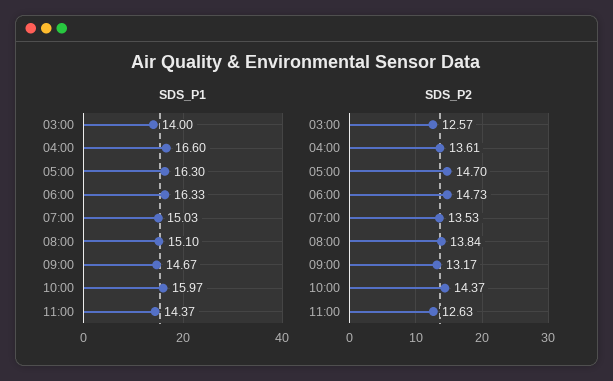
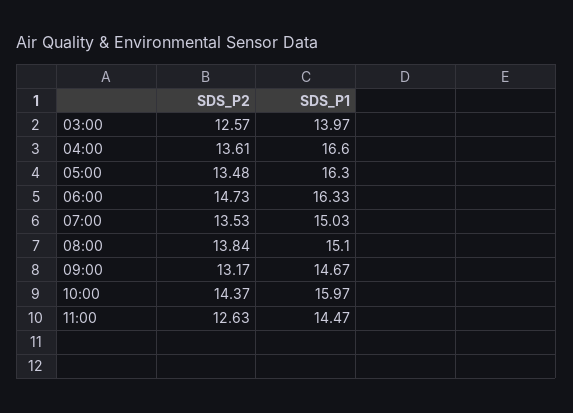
  {
    "SDS_P1": {
-     "03:00": 14,
+     "03:00": 13.97,
      "04:00": 16.6,
      "05:00": 16.3,
      "06:00": 16.33,
      "07:00": 15.03,
      "08:00": 15.1,
      "09:00": 14.67,
      "10:00": 15.97,
-     "11:00": 14.37
+     "11:00": 14.47
    },
    "SDS_P2": {
      "03:00": 12.57,
      "04:00": 13.61,
-     "05:00": 14.7,
+     "05:00": 13.48,
      "06:00": 14.73,
      "07:00": 13.53,
      "08:00": 13.84,
      "09:00": 13.17,
      "10:00": 14.37,
      "11:00": 12.63
    }
  }

